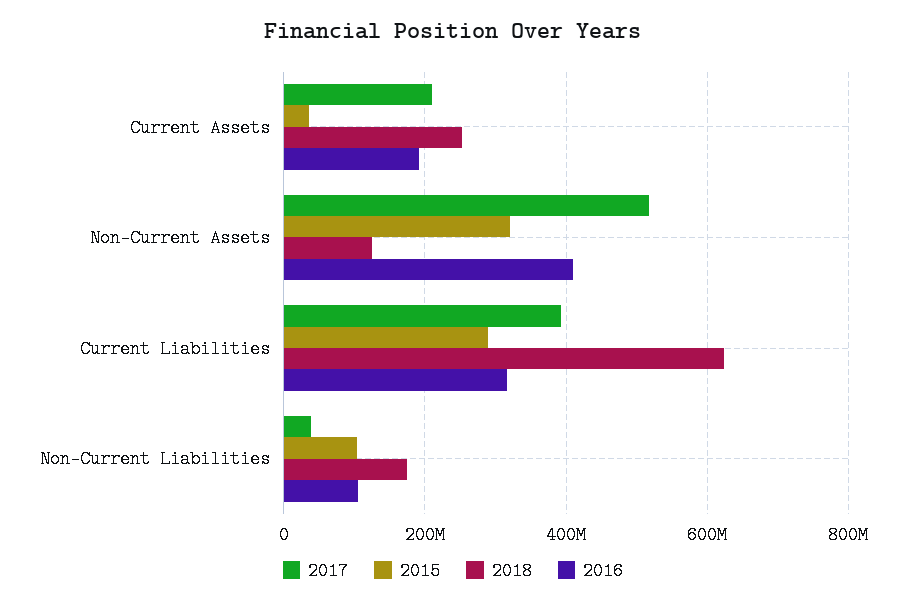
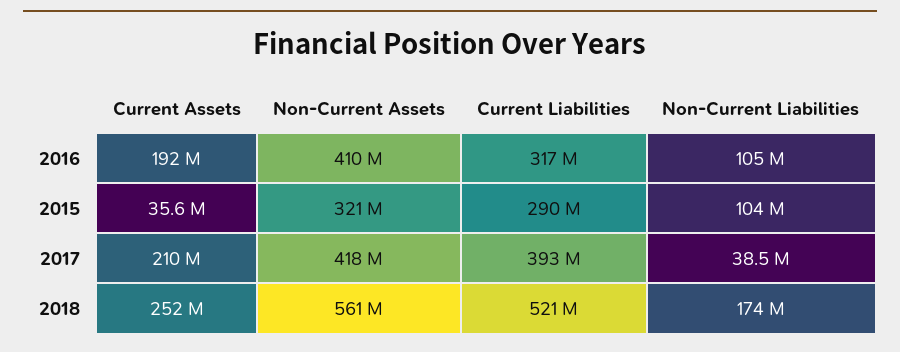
  {
    "2017": {
      "Current Assets": 210000000,
-     "Non-Current Assets": 520000000,
+     "Non-Current Assets": 418000000,
      "Current Liabilities": 393000000,
      "Non-Current Liabilities": 38500000
    },
    "2015": {
      "Current Assets": 35600000,
      "Non-Current Assets": 321000000,
      "Current Liabilities": 290000000,
      "Non-Current Liabilities": 104000000
    },
    "2018": {
      "Current Assets": 252000000,
-     "Non-Current Assets": 120000000,
+     "Non-Current Assets": 561000000,
-     "Current Liabilities": 620000000,
+     "Current Liabilities": 521000000,
      "Non-Current Liabilities": 174000000
    },
    "2016": {
      "Current Assets": 192000000,
      "Non-Current Assets": 410000000,
      "Current Liabilities": 317000000,
      "Non-Current Liabilities": 105000000
    }
  }

